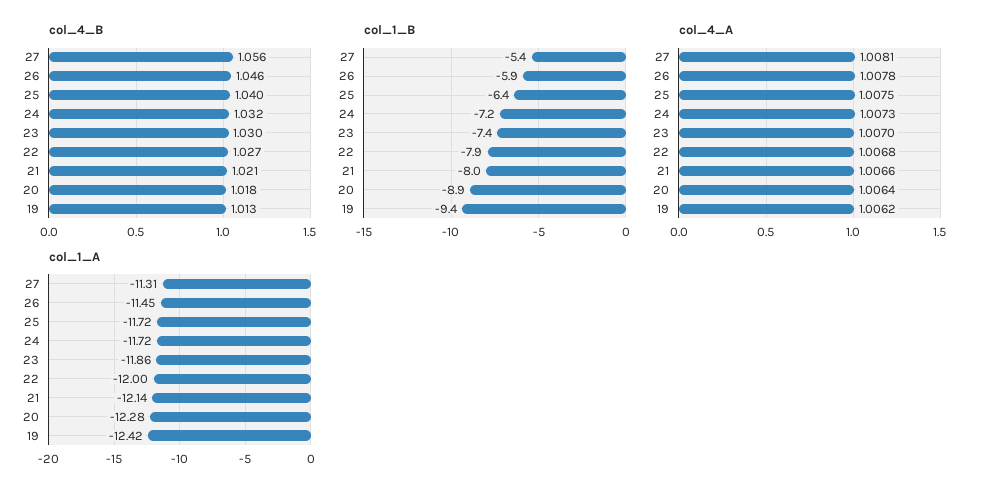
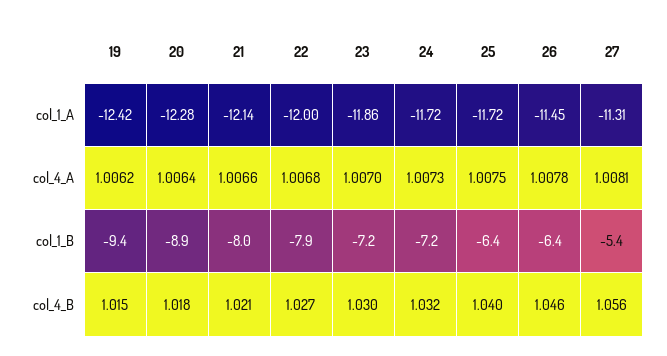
  {
    "col_4_B": {
      "27": 1.056,
      "26": 1.046,
      "25": 1.04,
      "24": 1.032,
      "23": 1.03,
      "22": 1.027,
      "21": 1.021,
      "20": 1.018,
-     "19": 1.013
+     "19": 1.015
    },
    "col_1_B": {
      "27": -5.4,
-     "26": -5.9,
+     "26": -6.4,
      "25": -6.4,
      "24": -7.2,
-     "23": -7.4,
+     "23": -7.2,
      "22": -7.9,
      "21": -8,
      "20": -8.9,
      "19": -9.4
    },
    "col_4_A": {
      "27": 1.0081,
      "26": 1.0078,
      "25": 1.0075,
      "24": 1.0073,
      "23": 1.007,
      "22": 1.0068,
      "21": 1.0066,
      "20": 1.0064,
      "19": 1.0062
    },
    "col_1_A": {
      "27": -11.31,
      "26": -11.45,
      "25": -11.72,
      "24": -11.72,
      "23": -11.86,
      "22": -12,
      "21": -12.14,
      "20": -12.28,
      "19": -12.42
    }
  }

